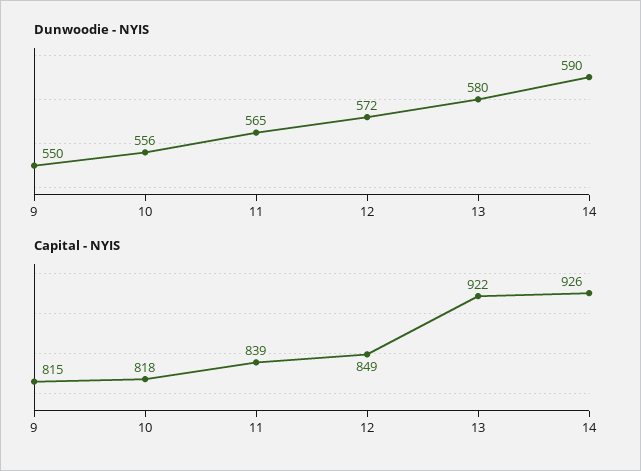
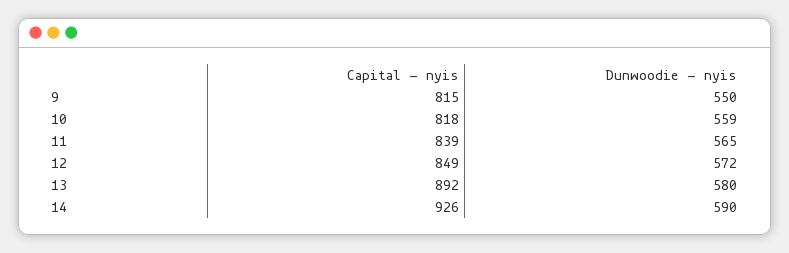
  {
    "Dunwoodie - NYIS": {
      "9": 550,
-     "10": 556,
+     "10": 559,
      "11": 565,
      "12": 572,
      "13": 580,
      "14": 590
    },
    "Capital - NYIS": {
      "9": 815,
      "10": 818,
      "11": 839,
      "12": 849,
-     "13": 922,
+     "13": 892,
      "14": 926
    }
  }

